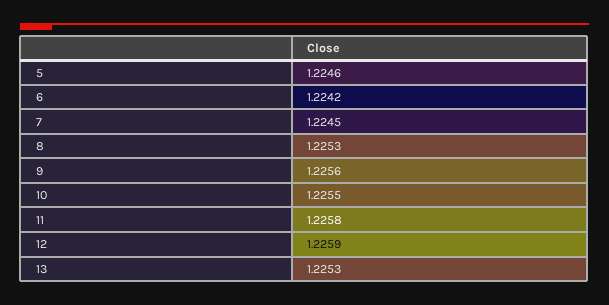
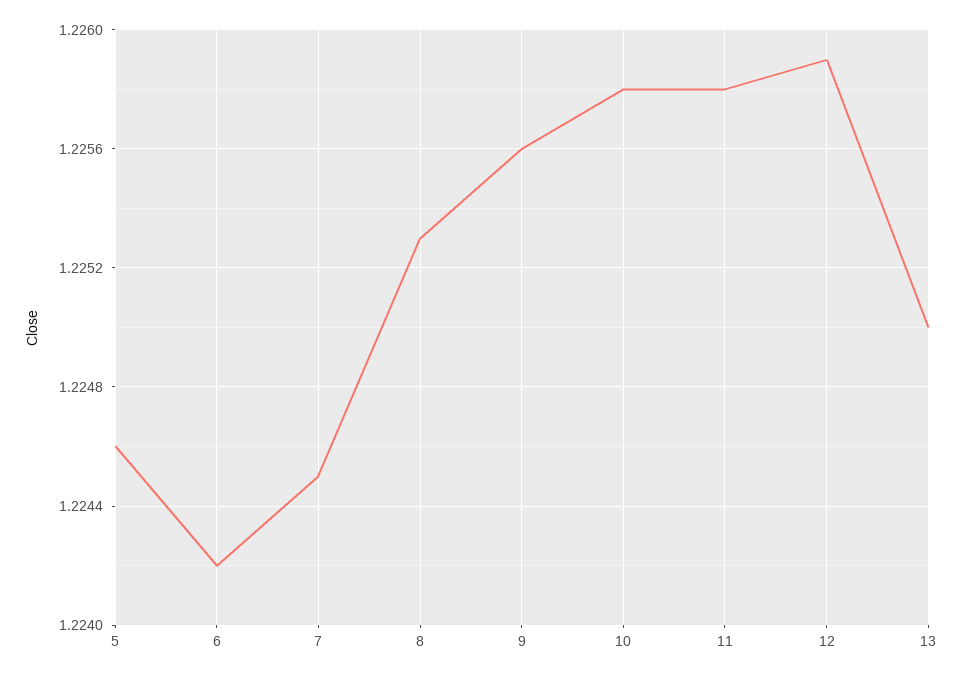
  {
    "5": 1.2246,
    "6": 1.2242,
    "7": 1.2245,
    "8": 1.2253,
    "9": 1.2256,
-   "10": 1.2255,
+   "10": 1.2258,
    "11": 1.2258,
    "12": 1.2259,
-   "13": 1.2253
+   "13": 1.225
  }

